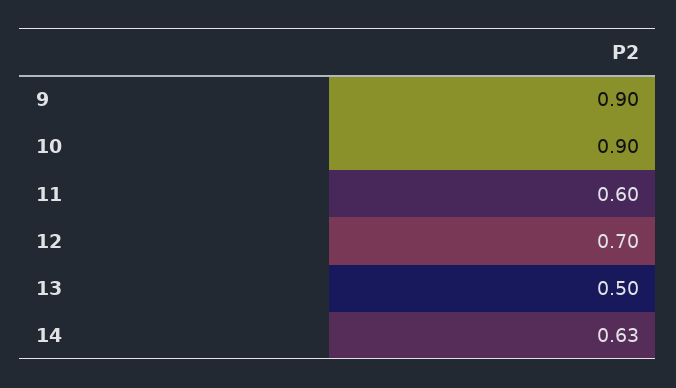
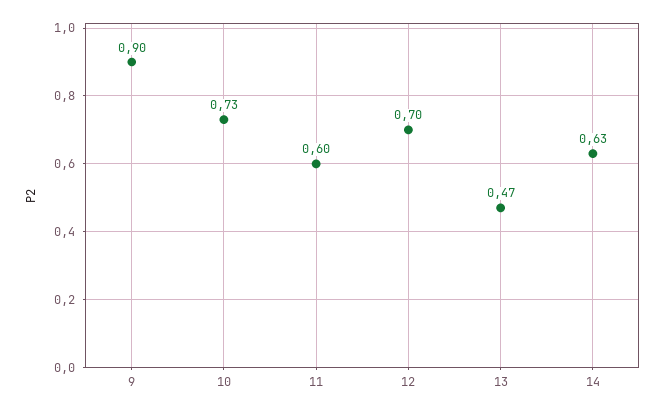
  {
    "9": 0.9,
-   "10": 0.9,
+   "10": 0.73,
    "11": 0.6,
    "12": 0.7,
-   "13": 0.5,
+   "13": 0.47,
    "14": 0.63
  }

